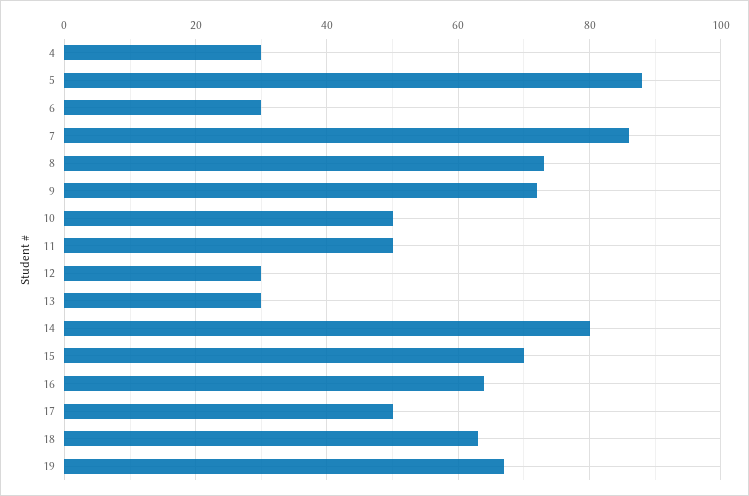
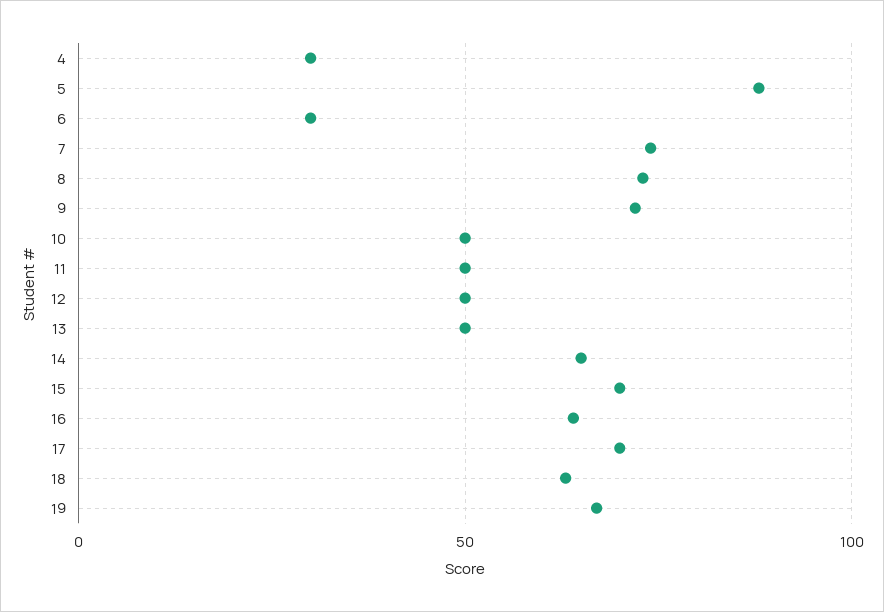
  {
    "4": 30,
    "5": 90,
    "6": 30,
-   "7": 85,
+   "7": 75,
    "8": 75,
    "9": 70,
    "10": 50,
    "11": 50,
-   "12": 30,
+   "12": 50,
-   "13": 30,
+   "13": 50,
-   "14": 80,
+   "14": 65,
    "15": 70,
    "16": 65,
-   "17": 50,
+   "17": 70,
    "18": 65,
    "19": 65
  }

